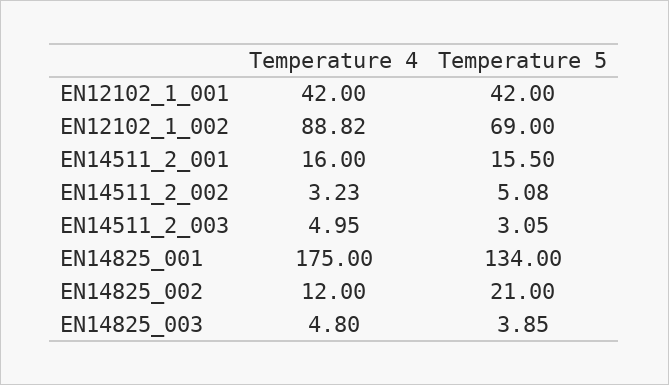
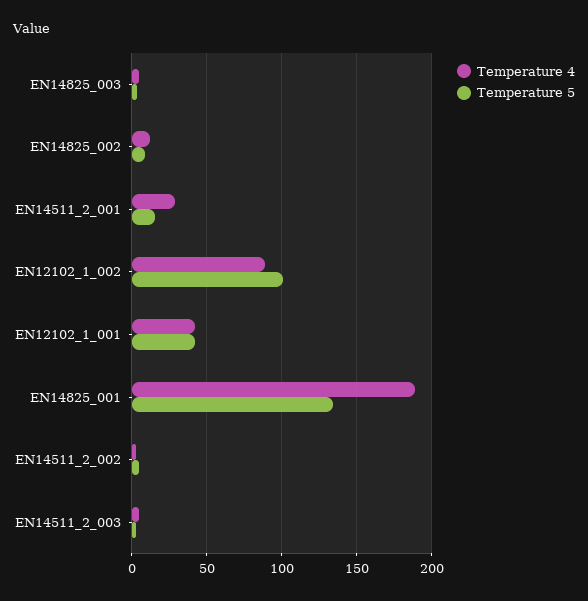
  {
    "Temperature 4": {
      "EN12102_1_001": 42,
      "EN12102_1_002": 88.82,
-     "EN14511_2_001": 16,
+     "EN14511_2_001": 30,
      "EN14511_2_002": 3.23,
      "EN14511_2_003": 4.95,
-     "EN14825_001": 175,
+     "EN14825_001": 190,
      "EN14825_002": 12,
      "EN14825_003": 4.8
    },
    "Temperature 5": {
      "EN12102_1_001": 42,
-     "EN12102_1_002": 69,
+     "EN12102_1_002": 100,
      "EN14511_2_001": 15.5,
      "EN14511_2_002": 5.08,
      "EN14511_2_003": 3.05,
      "EN14825_001": 134,
-     "EN14825_002": 21,
+     "EN14825_002": 10,
      "EN14825_003": 3.85
    }
  }

